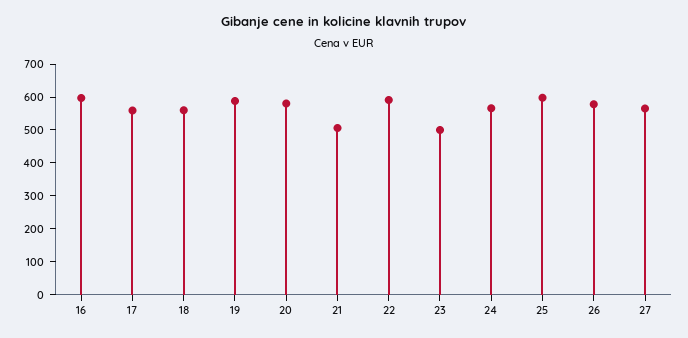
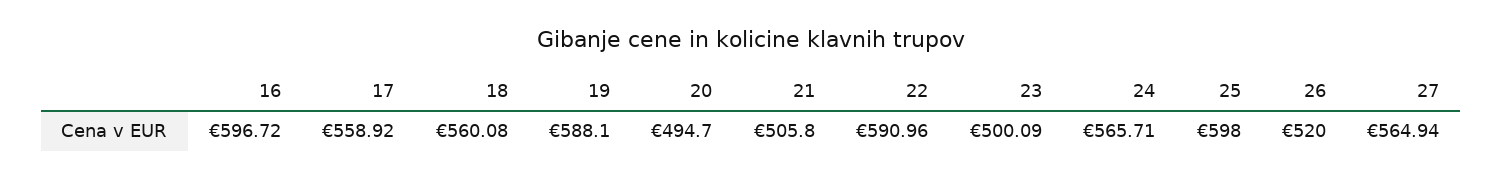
  {
    "16": 596.72,
    "17": 558.92,
    "18": 560.08,
    "19": 588.1,
-   "20": 575,
+   "20": 494.7,
    "21": 505.8,
    "22": 590.96,
    "23": 500.09,
    "24": 565.71,
    "25": 598,
-   "26": 575,
+   "26": 520,
    "27": 564.94
  }

